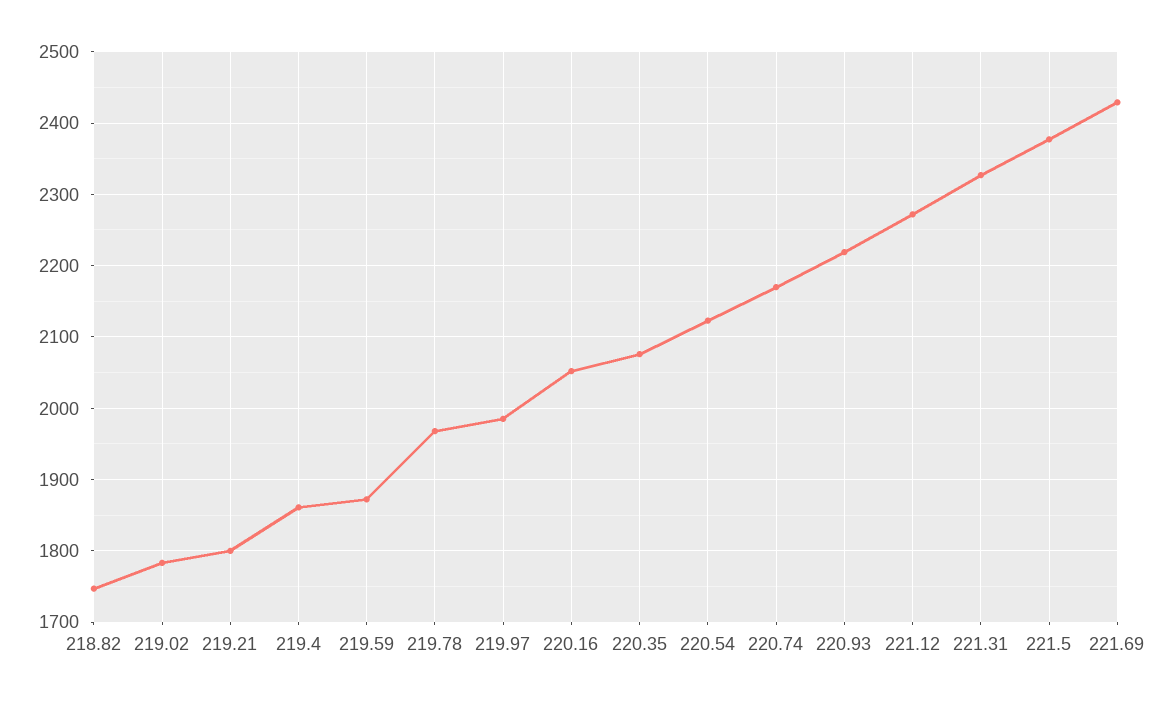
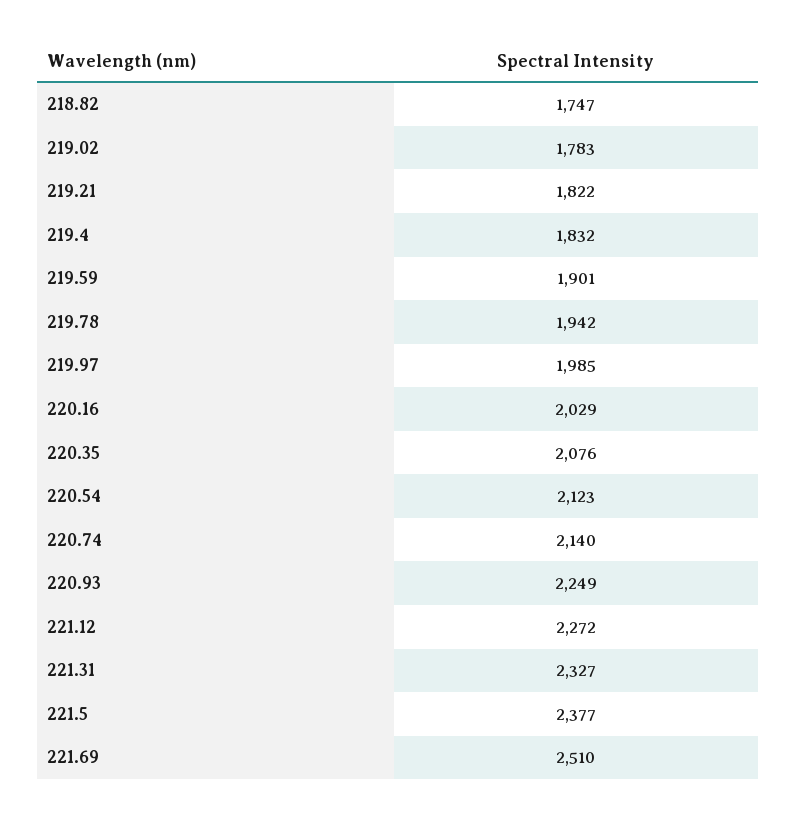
  {
    "218.82": 1747,
    "219.02": 1783,
-   "219.21": 1800,
+   "219.21": 1822,
-   "219.4": 1860,
+   "219.4": 1832,
-   "219.59": 1870,
+   "219.59": 1901,
-   "219.78": 1970,
+   "219.78": 1942,
    "219.97": 1985,
-   "220.16": 2050,
+   "220.16": 2029,
    "220.35": 2076,
    "220.54": 2123,
-   "220.74": 2170,
+   "220.74": 2140,
-   "220.93": 2220,
+   "220.93": 2249,
    "221.12": 2272,
    "221.31": 2327,
    "221.5": 2377,
-   "221.69": 2430
+   "221.69": 2510
  }

